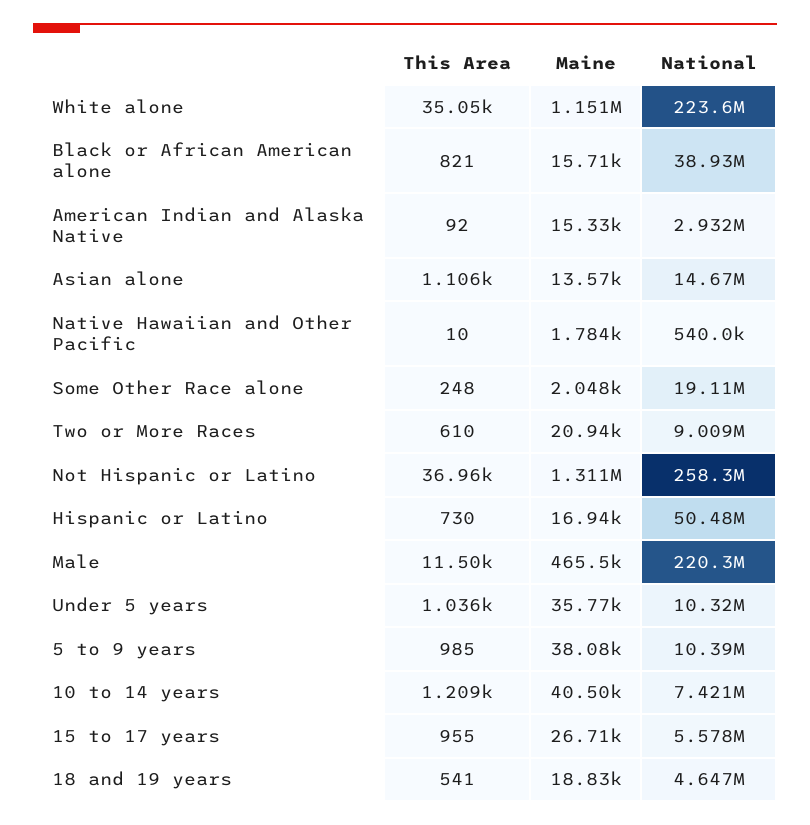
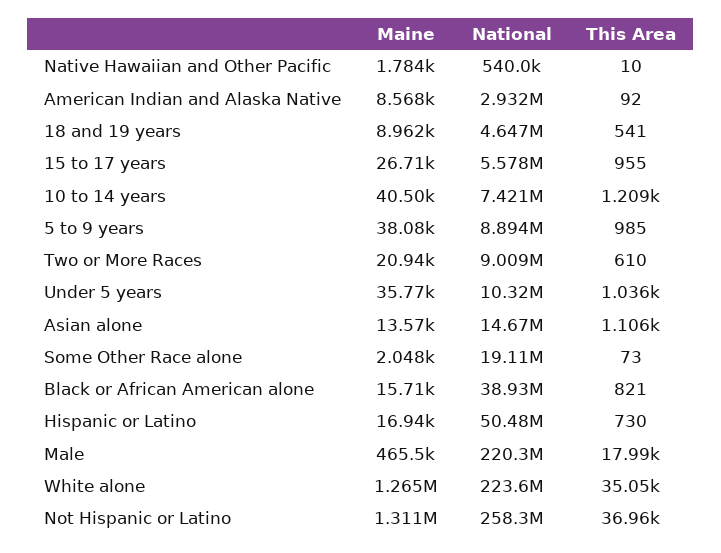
  {
    "This Area": {
      "White alone": 35050,
      "Black or African American alone": 821,
      "American Indian and Alaska Native": 92,
      "Asian alone": 1106,
      "Native Hawaiian and Other Pacific": 10,
-     "Some Other Race alone": 248,
+     "Some Other Race alone": 73,
      "Two or More Races": 610,
      "Not Hispanic or Latino": 36960,
      "Hispanic or Latino": 730,
-     "Male": 11500,
+     "Male": 17990,
      "Under 5 years": 1036,
      "5 to 9 years": 985,
      "10 to 14 years": 1209,
      "15 to 17 years": 955,
      "18 and 19 years": 541
    },
    "Maine": {
-     "White alone": 1151000,
+     "White alone": 1265000,
      "Black or African American alone": 15710,
-     "American Indian and Alaska Native": 15330,
+     "American Indian and Alaska Native": 8568,
      "Asian alone": 13570,
      "Native Hawaiian and Other Pacific": 1784,
      "Some Other Race alone": 2048,
      "Two or More Races": 20940,
      "Not Hispanic or Latino": 1311000,
      "Hispanic or Latino": 16940,
      "Male": 465500,
      "Under 5 years": 35770,
      "5 to 9 years": 38080,
      "10 to 14 years": 40500,
      "15 to 17 years": 26710,
-     "18 and 19 years": 18830
+     "18 and 19 years": 8962
    },
    "National": {
      "White alone": 223600000,
      "Black or African American alone": 38930000,
      "American Indian and Alaska Native": 2932000,
      "Asian alone": 14670000,
      "Native Hawaiian and Other Pacific": 540000,
      "Some Other Race alone": 19110000,
      "Two or More Races": 9009000,
      "Not Hispanic or Latino": 258300000,
      "Hispanic or Latino": 50480000,
      "Male": 220300000,
      "Under 5 years": 10320000,
-     "5 to 9 years": 10390000,
+     "5 to 9 years": 8894000,
      "10 to 14 years": 7421000,
      "15 to 17 years": 5578000,
      "18 and 19 years": 4647000
    }
  }

